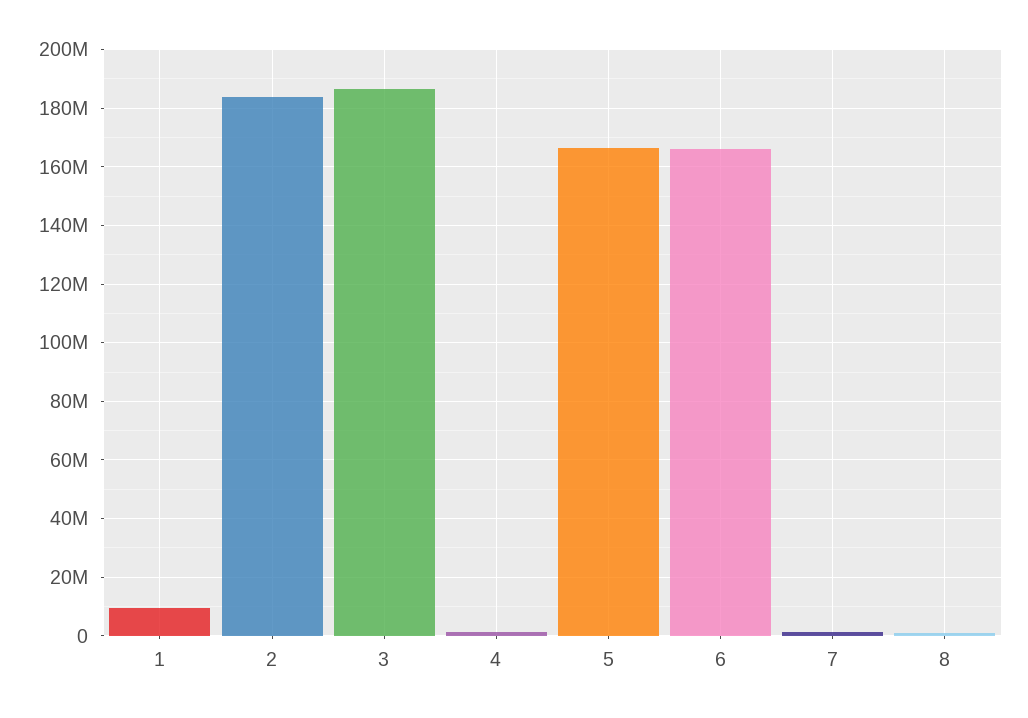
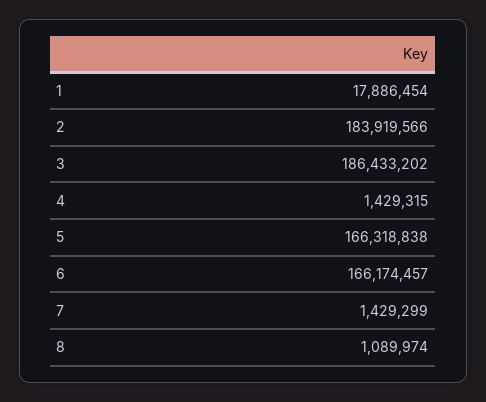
  {
-   "1": 10000000,
+   "1": 17886454,
    "2": 183919566,
    "3": 186433202,
    "4": 1429315,
    "5": 166318838,
    "6": 166174457,
    "7": 1429299,
    "8": 1089974
  }

